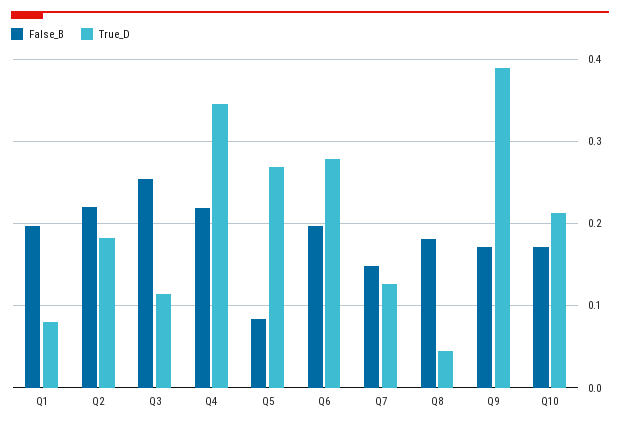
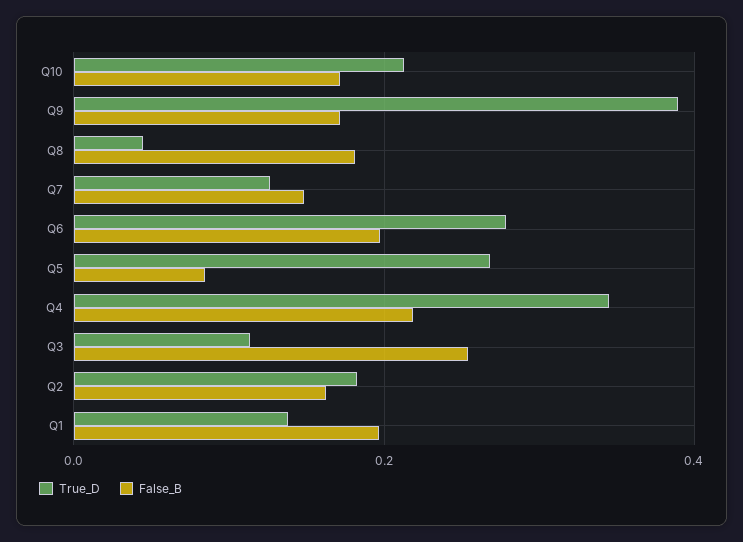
  {
    "False_B": {
      "Q1": 0.2,
-     "Q2": 0.22,
+     "Q2": 0.16,
      "Q3": 0.25,
      "Q4": 0.22,
      "Q5": 0.08,
      "Q6": 0.2,
      "Q7": 0.15,
      "Q8": 0.18,
      "Q9": 0.17,
      "Q10": 0.17
    },
    "True_D": {
-     "Q1": 0.08,
+     "Q1": 0.14,
      "Q2": 0.18,
      "Q3": 0.11,
      "Q4": 0.34,
      "Q5": 0.27,
      "Q6": 0.28,
      "Q7": 0.13,
      "Q8": 0.04,
      "Q9": 0.39,
      "Q10": 0.21
    }
  }

